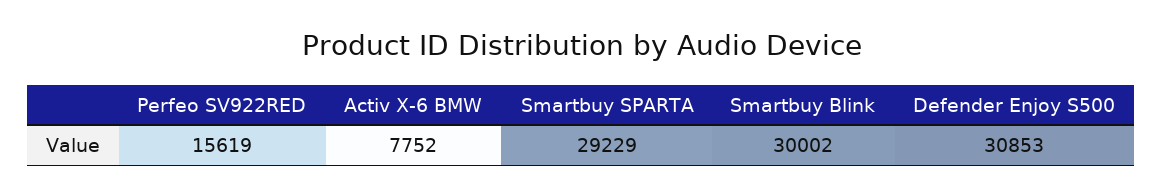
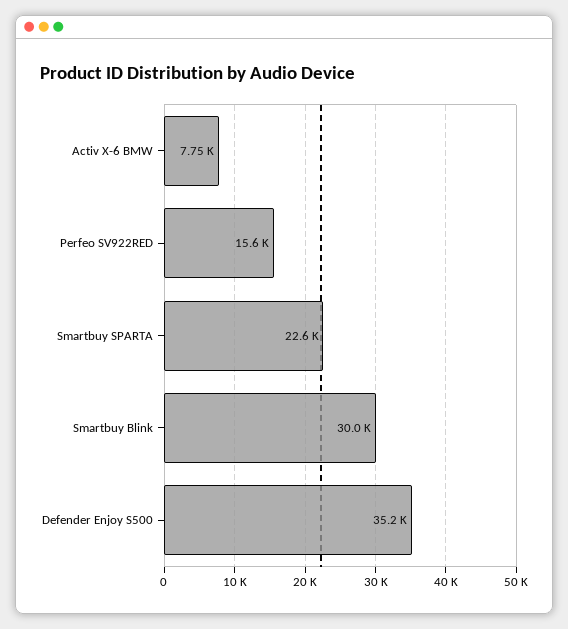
  {
    "Perfeo SV922RED": 15619,
    "Activ X-6 BMW": 7752,
-   "Smartbuy SPARTA": 29229,
+   "Smartbuy SPARTA": 22600,
    "Smartbuy Blink": 30002,
-   "Defender Enjoy S500": 30853
+   "Defender Enjoy S500": 35200
  }

